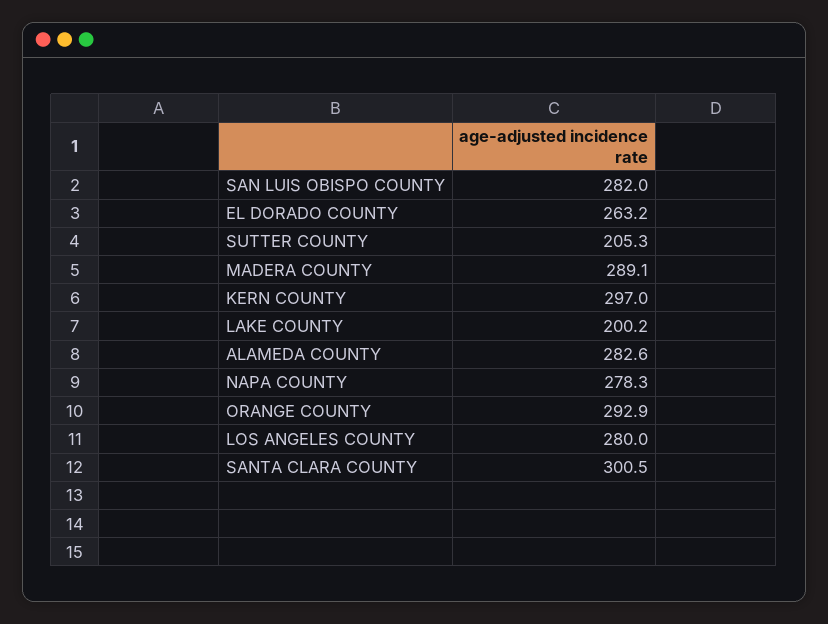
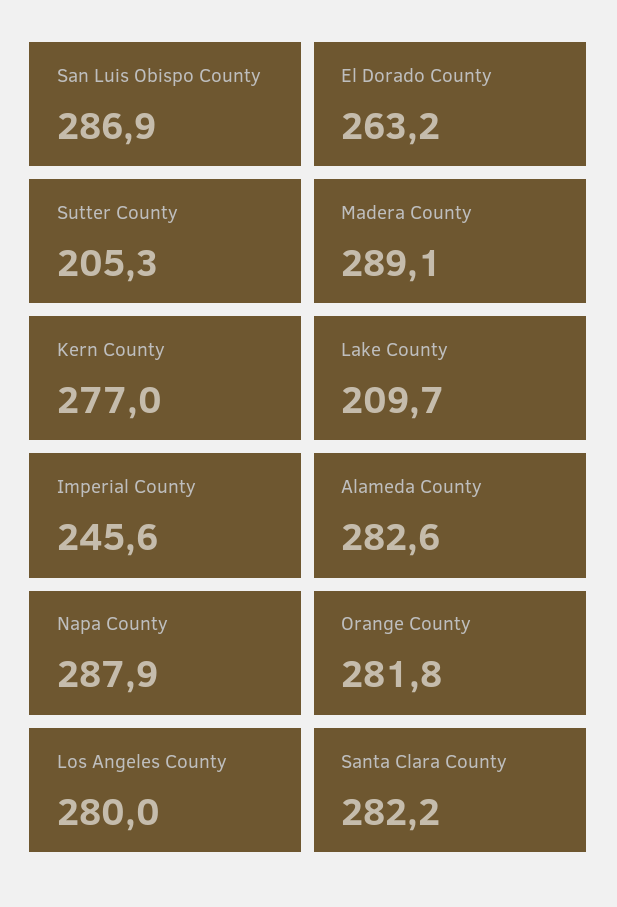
  {
-   "SAN LUIS OBISPO COUNTY": 282,
+   "SAN LUIS OBISPO COUNTY": 286.9,
    "EL DORADO COUNTY": 263.2,
    "SUTTER COUNTY": 205.3,
    "MADERA COUNTY": 289.1,
-   "KERN COUNTY": 297,
+   "KERN COUNTY": 277,
-   "LAKE COUNTY": 200.2,
+   "LAKE COUNTY": 209.7,
    "ALAMEDA COUNTY": 282.6,
-   "NAPA COUNTY": 278.3,
+   "NAPA COUNTY": 287.9,
-   "ORANGE COUNTY": 292.9,
+   "ORANGE COUNTY": 281.8,
    "LOS ANGELES COUNTY": 280,
-   "SANTA CLARA COUNTY": 300.5
+   "SANTA CLARA COUNTY": 282.2,
+   "Imperial County": 245.6
  }

